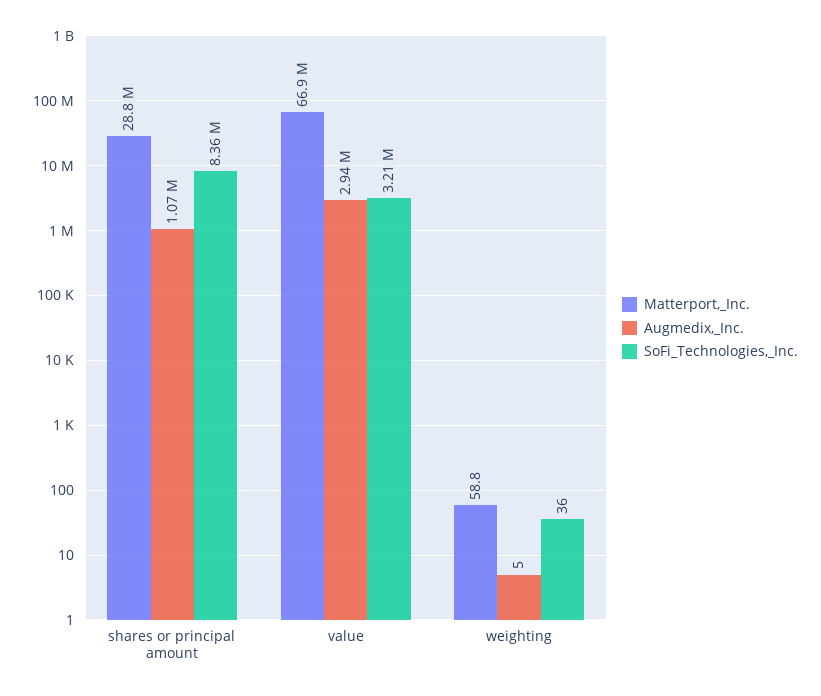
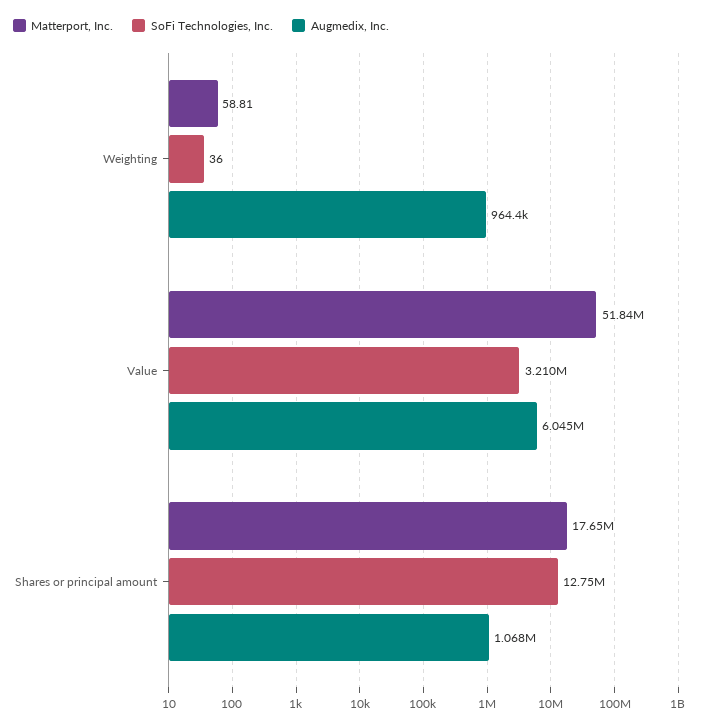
  {
    "Matterport,_Inc.": {
-     "shares or principal amount": 28800000,
+     "shares or principal amount": 17650000,
-     "value": 66900000,
+     "value": 51840000,
      "weighting": 58.81
    },
    "Augmedix,_Inc.": {
      "shares or principal amount": 1068000,
-     "value": 2940000,
+     "value": 6045000,
-     "weighting": 5
+     "weighting": 964400
    },
    "SoFi_Technologies,_Inc.": {
-     "shares or principal amount": 8360000,
+     "shares or principal amount": 12750000,
      "value": 3210000,
      "weighting": 36
    }
  }

